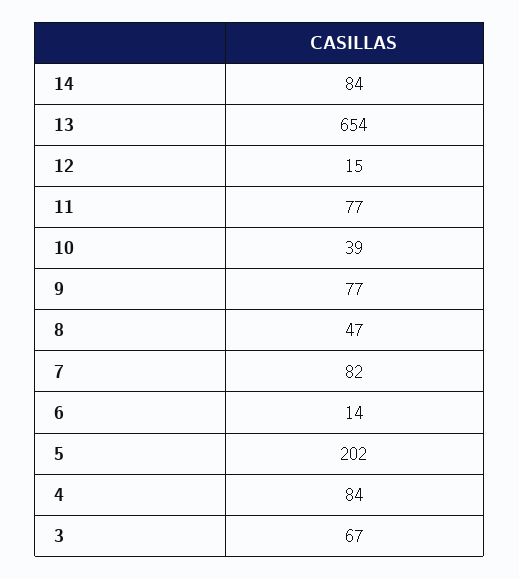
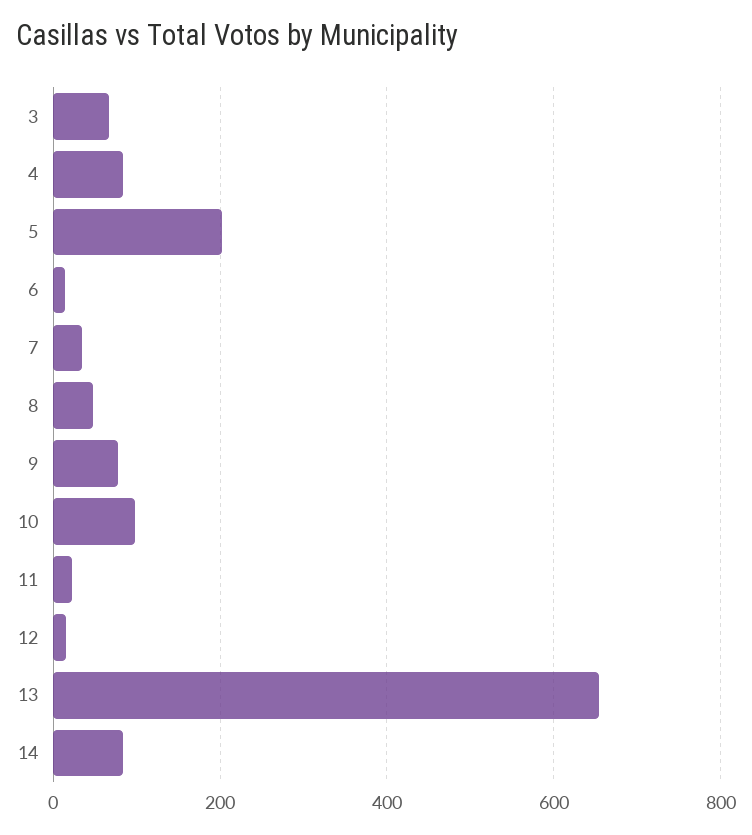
  {
    "14": 84,
    "13": 654,
    "12": 15,
-   "11": 77,
+   "11": 20,
-   "10": 39,
+   "10": 100,
    "9": 77,
    "8": 47,
-   "7": 82,
+   "7": 40,
    "6": 14,
    "5": 202,
    "4": 84,
    "3": 67
  }

